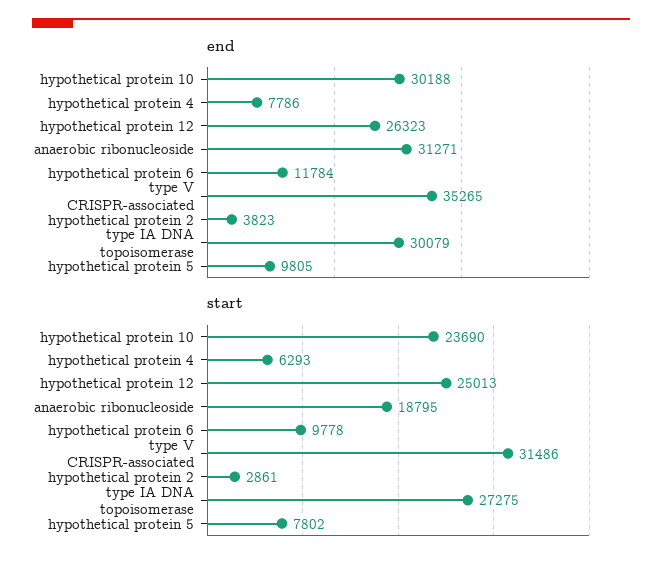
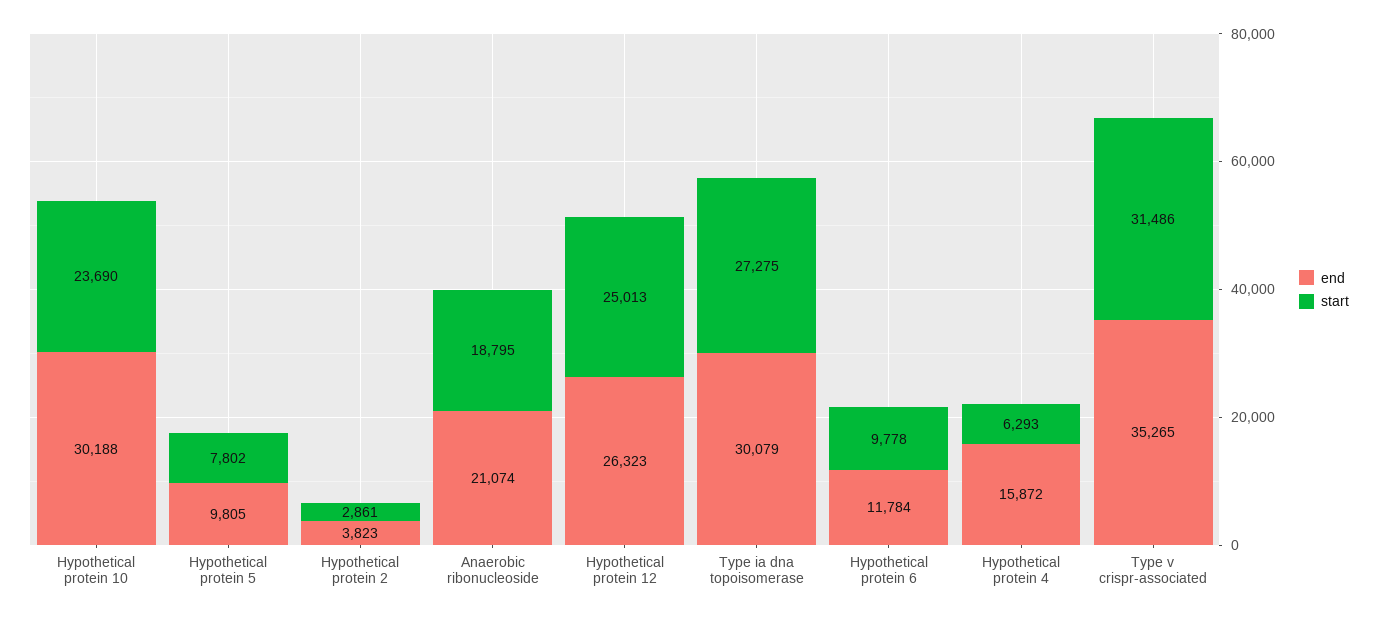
  {
    "end": {
      "hypothetical protein 10": 30188,
-     "hypothetical protein 4": 7786,
+     "hypothetical protein 4": 15872,
      "hypothetical protein 12": 26323,
-     "anaerobic ribonucleoside": 31271,
+     "anaerobic ribonucleoside": 21074,
      "hypothetical protein 6": 11784,
      "type V CRISPR-associated": 35265,
      "hypothetical protein 2": 3823,
      "type IA DNA topoisomerase": 30079,
      "hypothetical protein 5": 9805
    },
    "start": {
      "hypothetical protein 10": 23690,
      "hypothetical protein 4": 6293,
      "hypothetical protein 12": 25013,
      "anaerobic ribonucleoside": 18795,
      "hypothetical protein 6": 9778,
      "type V CRISPR-associated": 31486,
      "hypothetical protein 2": 2861,
      "type IA DNA topoisomerase": 27275,
      "hypothetical protein 5": 7802
    }
  }

